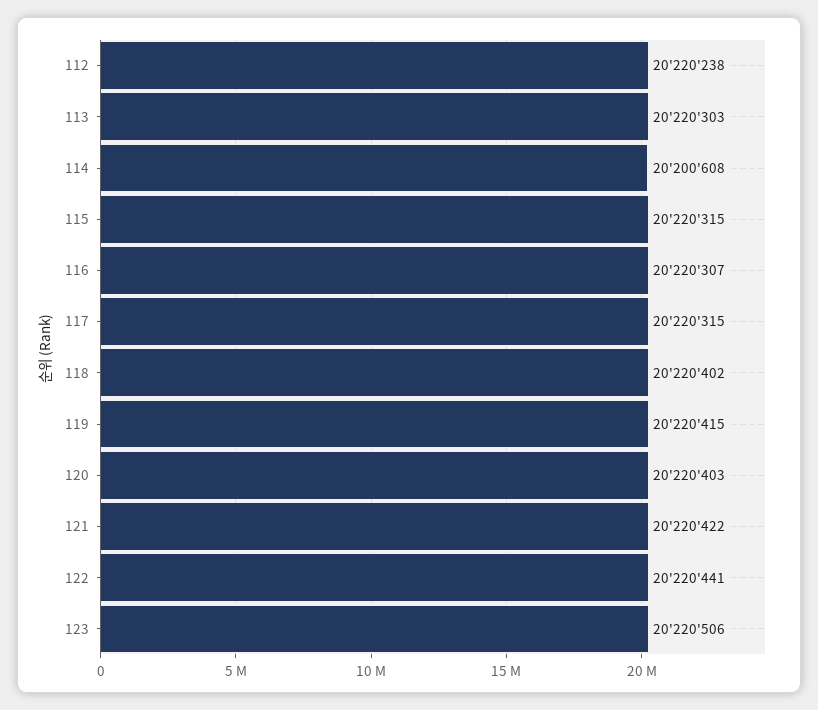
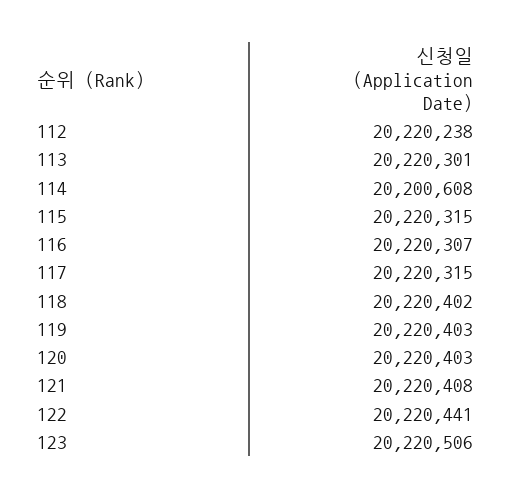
  {
    "112": 20220238,
-   "113": 20220303,
+   "113": 20220301,
    "114": 20200608,
    "115": 20220315,
    "116": 20220307,
    "117": 20220315,
    "118": 20220402,
-   "119": 20220415,
+   "119": 20220403,
    "120": 20220403,
-   "121": 20220422,
+   "121": 20220408,
    "122": 20220441,
    "123": 20220506
  }

